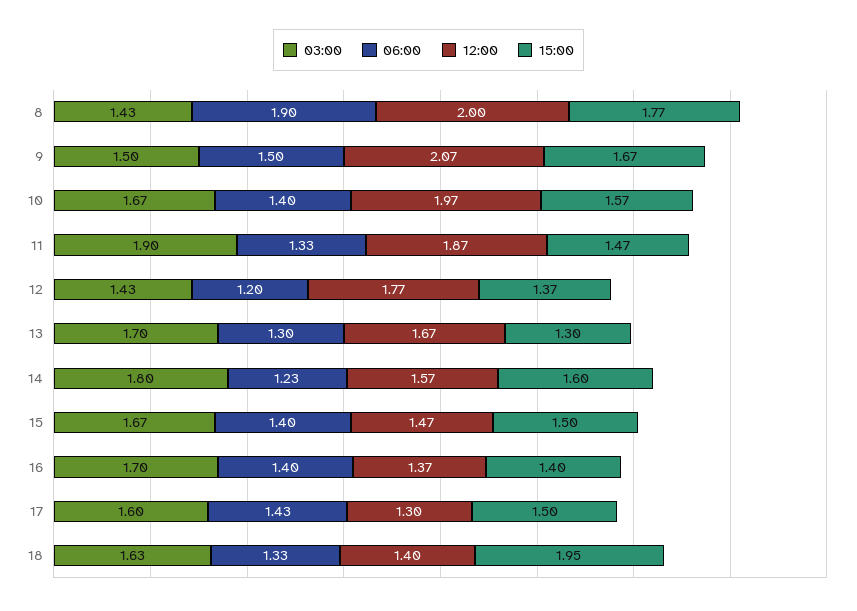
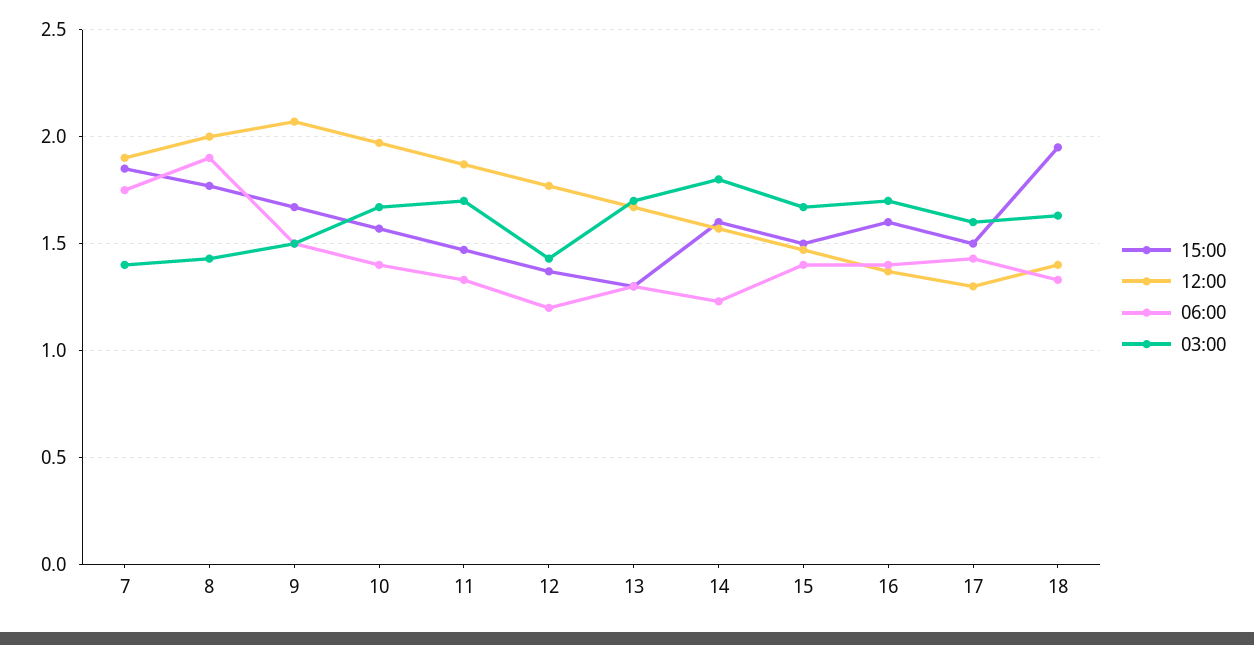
  {
    "03:00": {
      "8": 1.43,
      "9": 1.5,
      "10": 1.67,
-     "11": 1.9,
+     "11": 1.7,
      "12": 1.43,
      "13": 1.7,
      "14": 1.8,
      "15": 1.67,
      "16": 1.7,
      "17": 1.6,
-     "18": 1.63
+     "18": 1.63,
+     "7": 1.4
    },
    "06:00": {
      "8": 1.9,
      "9": 1.5,
      "10": 1.4,
      "11": 1.33,
      "12": 1.2,
      "13": 1.3,
      "14": 1.23,
      "15": 1.4,
      "16": 1.4,
      "17": 1.43,
-     "18": 1.33
+     "18": 1.33,
+     "7": 1.75
    },
    "12:00": {
      "8": 2,
      "9": 2.07,
      "10": 1.97,
      "11": 1.87,
      "12": 1.77,
      "13": 1.67,
      "14": 1.57,
      "15": 1.47,
      "16": 1.37,
      "17": 1.3,
-     "18": 1.4
+     "18": 1.4,
+     "7": 1.9
    },
    "15:00": {
      "8": 1.77,
      "9": 1.67,
      "10": 1.57,
      "11": 1.47,
      "12": 1.37,
      "13": 1.3,
      "14": 1.6,
      "15": 1.5,
-     "16": 1.4,
+     "16": 1.6,
      "17": 1.5,
-     "18": 1.95
+     "18": 1.95,
+     "7": 1.85
    }
  }

